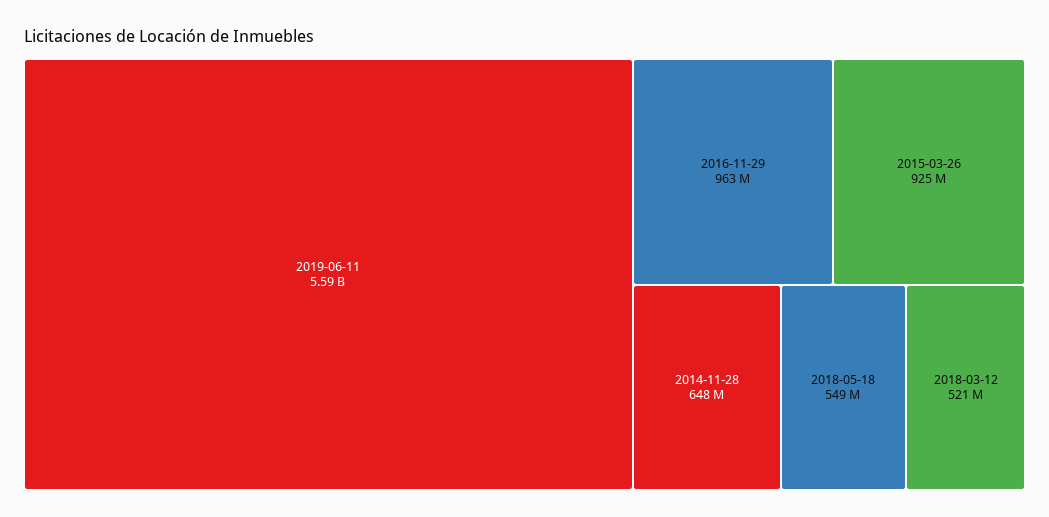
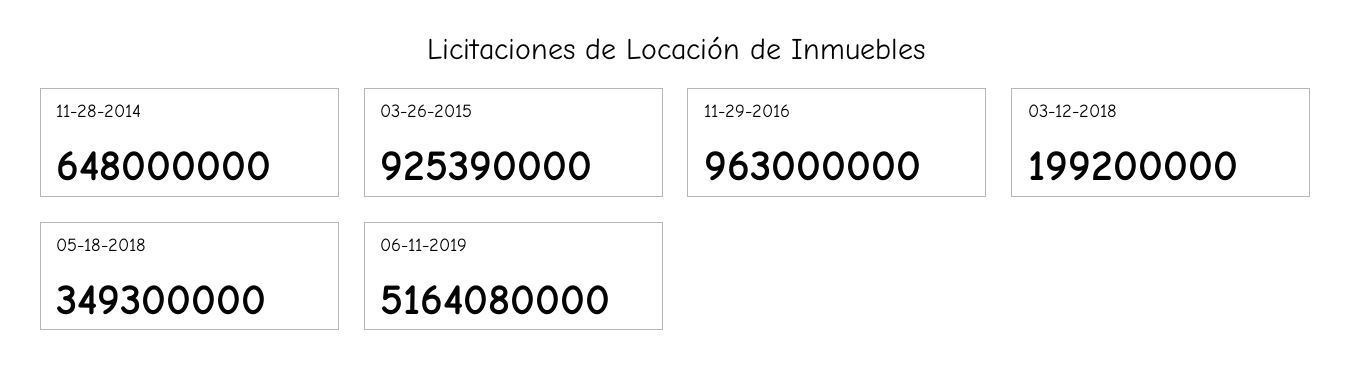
  {
-   "2019-06-11": 5590000000,
+   "2019-06-11": 5164080000,
    "2016-11-29": 963000000,
    "2015-03-26": 925390000,
    "2014-11-28": 648000000,
-   "2018-05-18": 549000000,
+   "2018-05-18": 349300000,
-   "2018-03-12": 521000000
+   "2018-03-12": 199200000
  }

